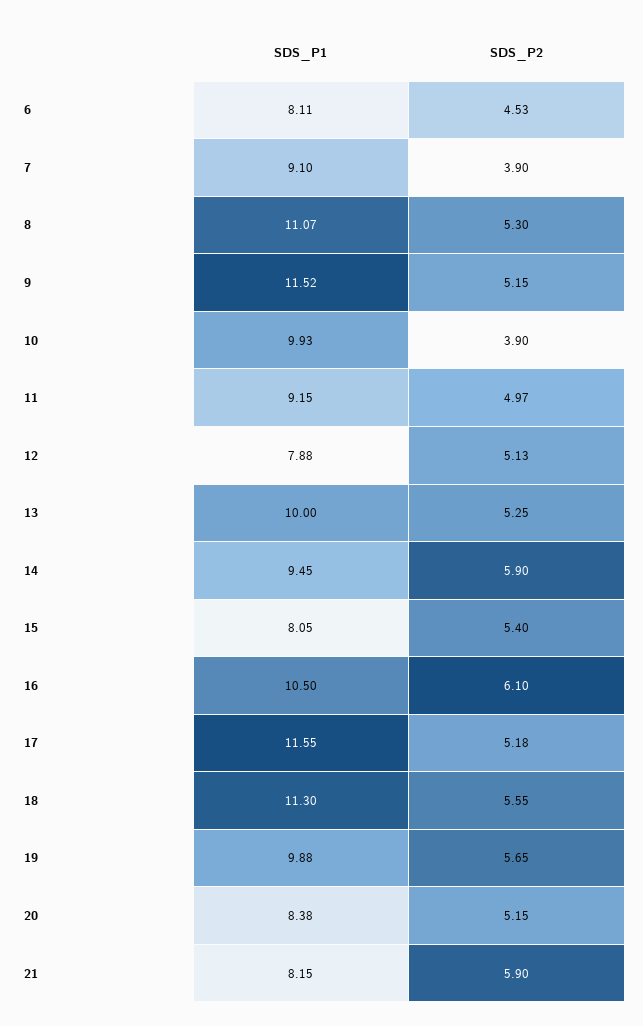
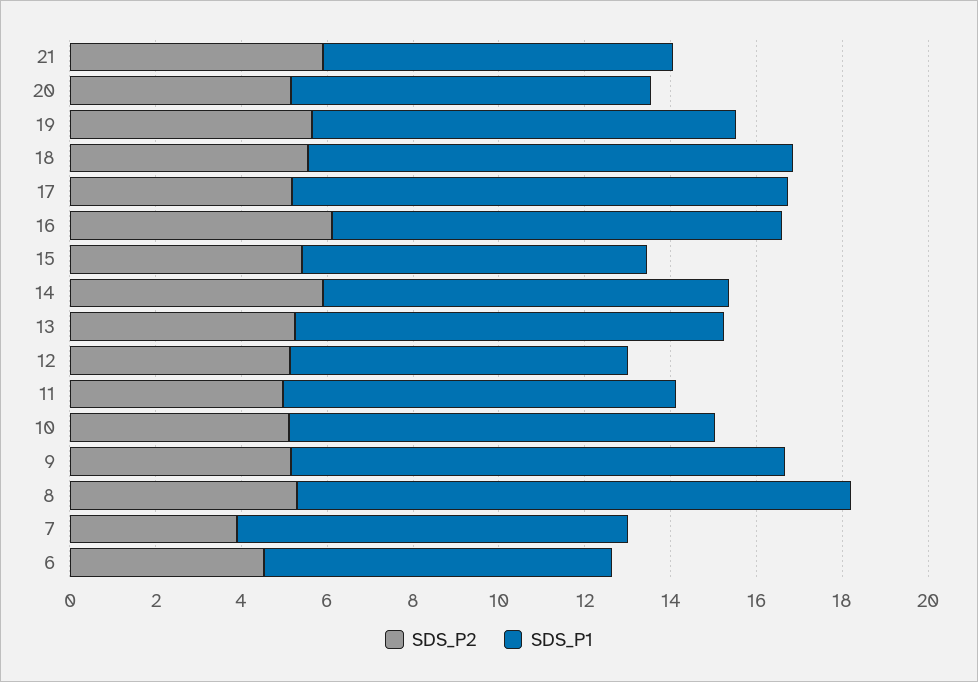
  {
    "SDS_P1": {
      "6": 8.11,
      "7": 9.1,
-     "8": 11.07,
+     "8": 13,
      "9": 11.52,
      "10": 9.93,
      "11": 9.15,
      "12": 7.88,
      "13": 10,
      "14": 9.45,
      "15": 8.05,
      "16": 10.5,
      "17": 11.55,
      "18": 11.3,
      "19": 9.88,
      "20": 8.38,
      "21": 8.15
    },
    "SDS_P2": {
      "6": 4.53,
      "7": 3.9,
      "8": 5.3,
      "9": 5.15,
-     "10": 3.9,
+     "10": 5,
      "11": 4.97,
      "12": 5.13,
      "13": 5.25,
      "14": 5.9,
      "15": 5.4,
      "16": 6.1,
      "17": 5.18,
      "18": 5.55,
      "19": 5.65,
      "20": 5.15,
      "21": 5.9
    }
  }

